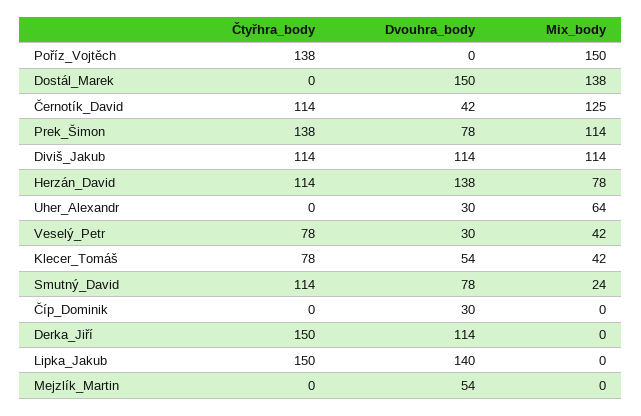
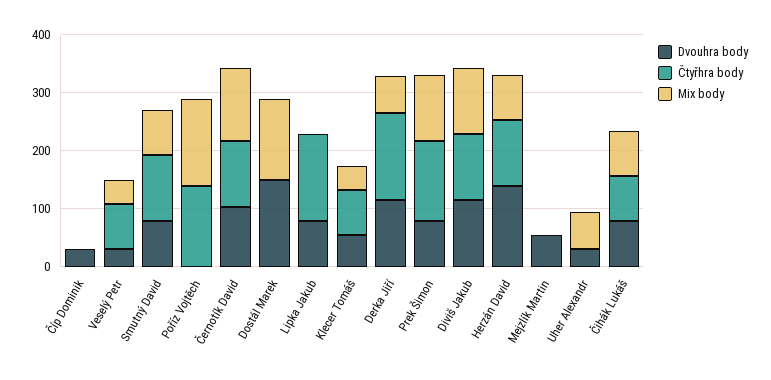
  {
    "Čtyřhra_body": {
      "Poříz_Vojtěch": 138,
      "Dostál_Marek": 0,
      "Černotík_David": 114,
      "Prek_Šimon": 138,
      "Diviš_Jakub": 114,
      "Herzán_David": 114,
      "Uher_Alexandr": 0,
      "Veselý_Petr": 78,
      "Klecer_Tomáš": 78,
      "Smutný_David": 114,
      "Číp_Dominik": 0,
      "Derka_Jiří": 150,
      "Lipka_Jakub": 150,
-     "Mejzlík_Martin": 0
+     "Mejzlík_Martin": 0,
+     "Čihák Lukáš": 80
    },
    "Dvouhra_body": {
      "Poříz_Vojtěch": 0,
      "Dostál_Marek": 150,
-     "Černotík_David": 42,
+     "Černotík_David": 100,
      "Prek_Šimon": 78,
      "Diviš_Jakub": 114,
      "Herzán_David": 138,
      "Uher_Alexandr": 30,
      "Veselý_Petr": 30,
      "Klecer_Tomáš": 54,
      "Smutný_David": 78,
      "Číp_Dominik": 30,
      "Derka_Jiří": 114,
-     "Lipka_Jakub": 140,
+     "Lipka_Jakub": 80,
-     "Mejzlík_Martin": 54
+     "Mejzlík_Martin": 54,
+     "Čihák Lukáš": 80
    },
    "Mix_body": {
      "Poříz_Vojtěch": 150,
      "Dostál_Marek": 138,
      "Černotík_David": 125,
      "Prek_Šimon": 114,
      "Diviš_Jakub": 114,
      "Herzán_David": 78,
      "Uher_Alexandr": 64,
      "Veselý_Petr": 42,
      "Klecer_Tomáš": 42,
-     "Smutný_David": 24,
+     "Smutný_David": 80,
      "Číp_Dominik": 0,
-     "Derka_Jiří": 0,
+     "Derka_Jiří": 60,
      "Lipka_Jakub": 0,
-     "Mejzlík_Martin": 0
+     "Mejzlík_Martin": 0,
+     "Čihák Lukáš": 80
    }
  }

